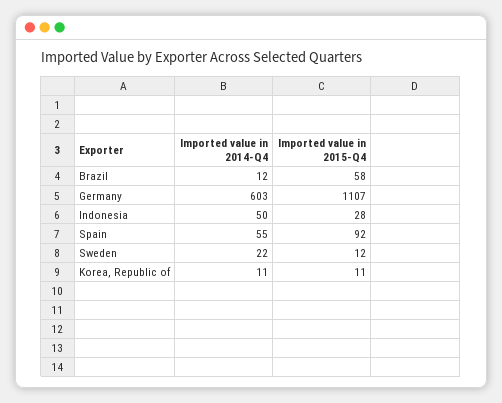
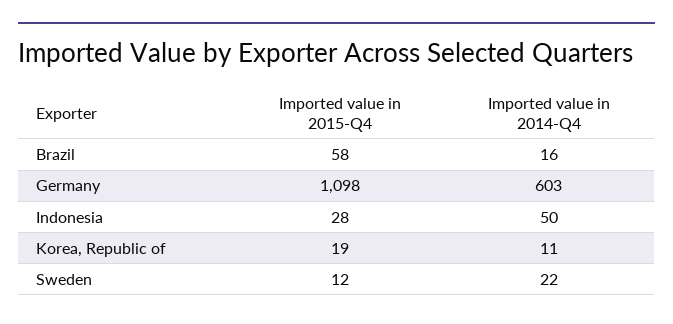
  {
    "Imported value in 2014-Q4": {
-     "Brazil": 12,
+     "Brazil": 16,
      "Germany": 603,
      "Indonesia": 50,
-     "Spain": 55,
      "Sweden": 22,
      "Korea, Republic of": 11
    },
    "Imported value in 2015-Q4": {
      "Brazil": 58,
-     "Germany": 1107,
+     "Germany": 1098,
      "Indonesia": 28,
-     "Spain": 92,
      "Sweden": 12,
-     "Korea, Republic of": 11
+     "Korea, Republic of": 19
    }
  }

